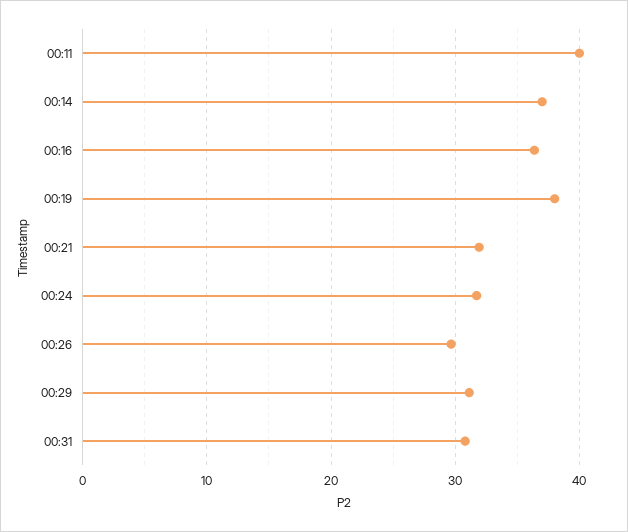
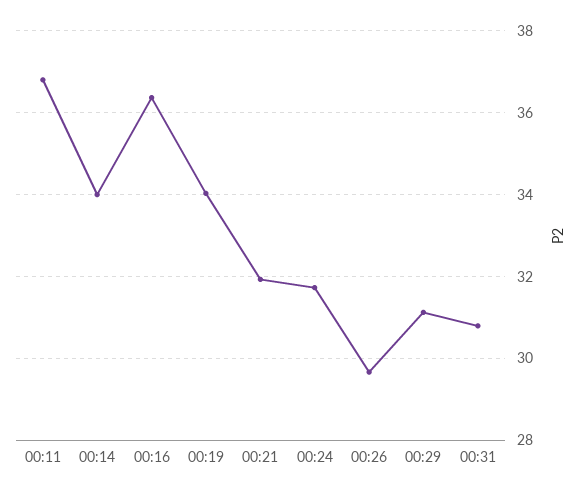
  {
-   "00:11": 40,
+   "00:11": 36.8,
-   "00:14": 37,
+   "00:14": 34,
    "00:16": 36.4,
-   "00:19": 38,
+   "00:19": 34,
    "00:21": 32,
    "00:24": 31.8,
    "00:26": 29.6,
    "00:29": 31.2,
    "00:31": 30.8
  }

